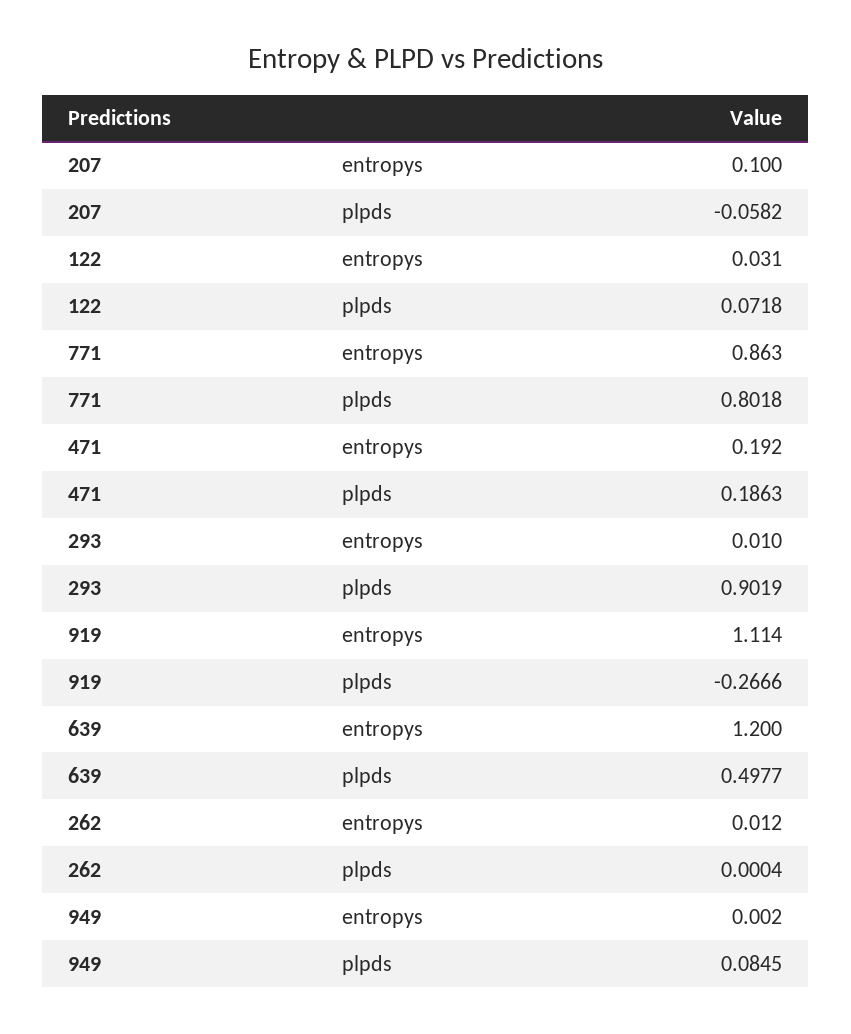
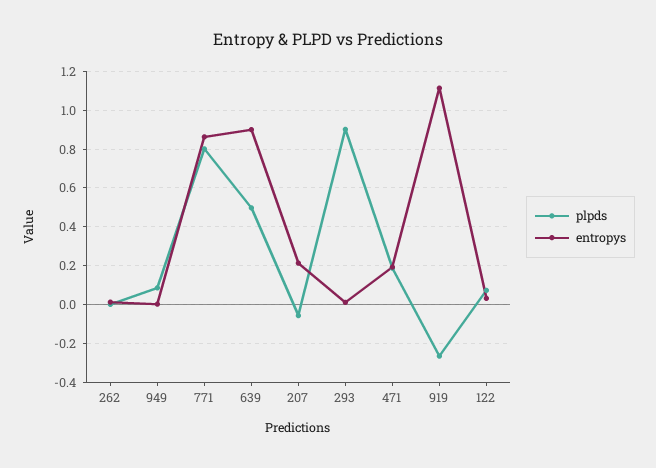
  {
    "entropys": {
-     "207": 0.1,
+     "207": 0.2,
      "122": 0.031,
      "771": 0.863,
      "471": 0.192,
      "293": 0.01,
      "919": 1.114,
-     "639": 1.2,
+     "639": 0.9,
      "262": 0.012,
      "949": 0.002
    },
    "plpds": {
      "207": -0.0582,
      "122": 0.0718,
      "771": 0.8018,
      "471": 0.1863,
      "293": 0.9019,
      "919": -0.2666,
      "639": 0.4977,
      "262": 0.0004,
      "949": 0.0845
    }
  }

